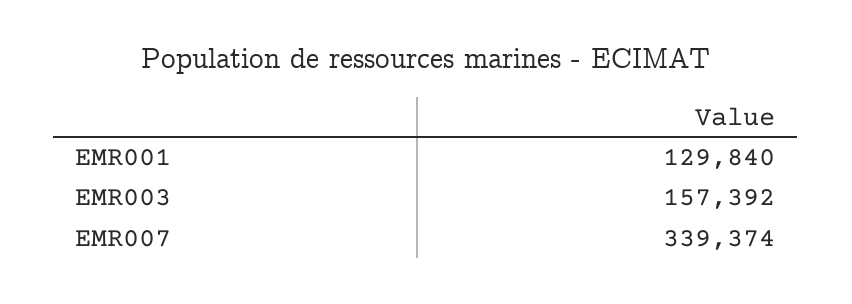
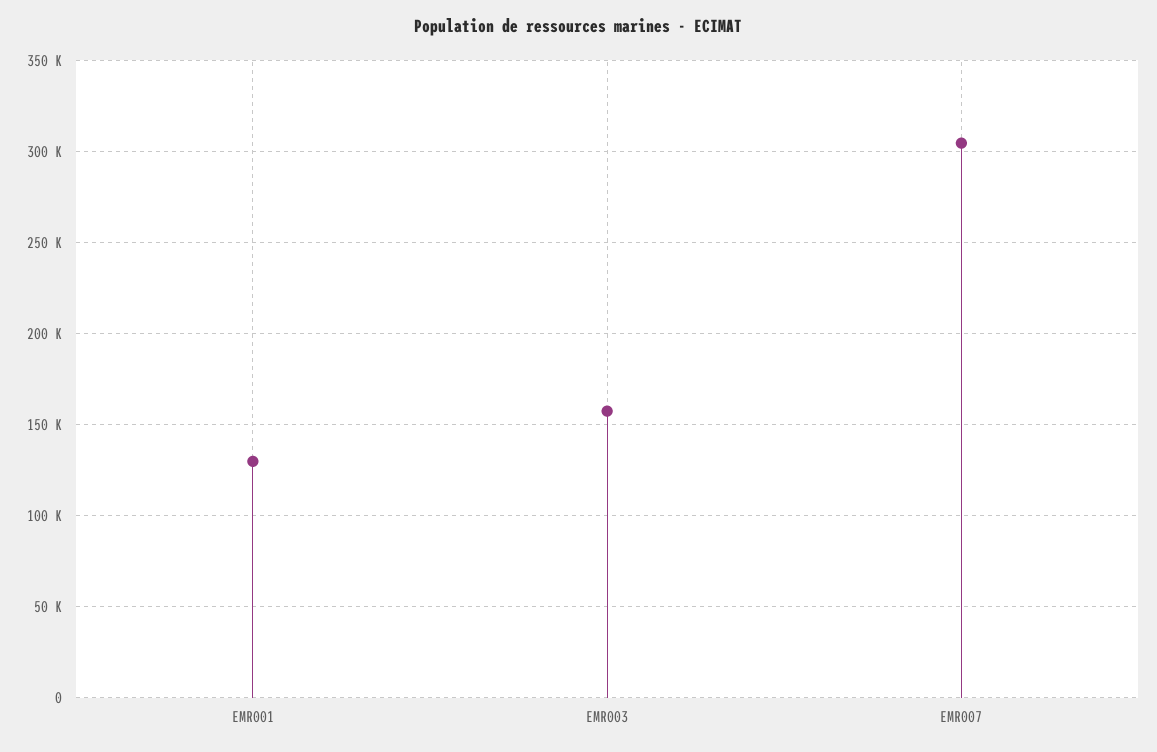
  {
    "EMR001": 129840,
    "EMR003": 157392,
-   "EMR007": 339374
+   "EMR007": 305000
  }

